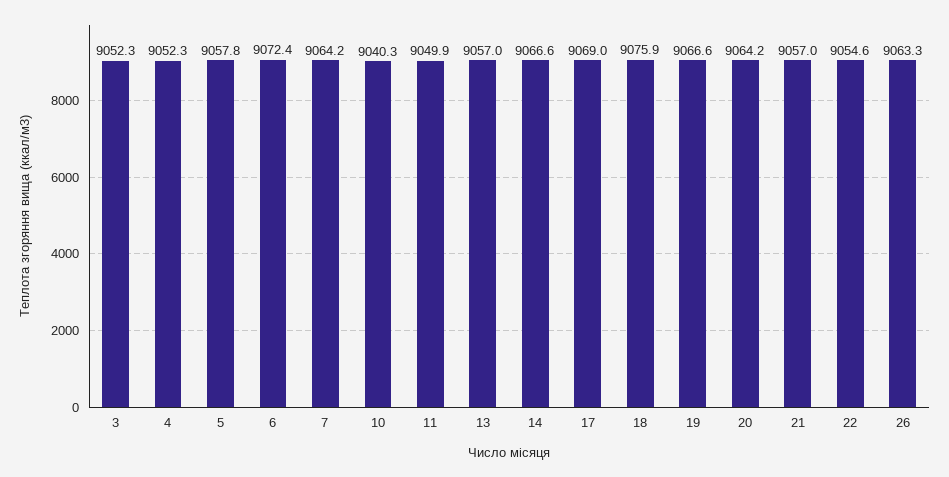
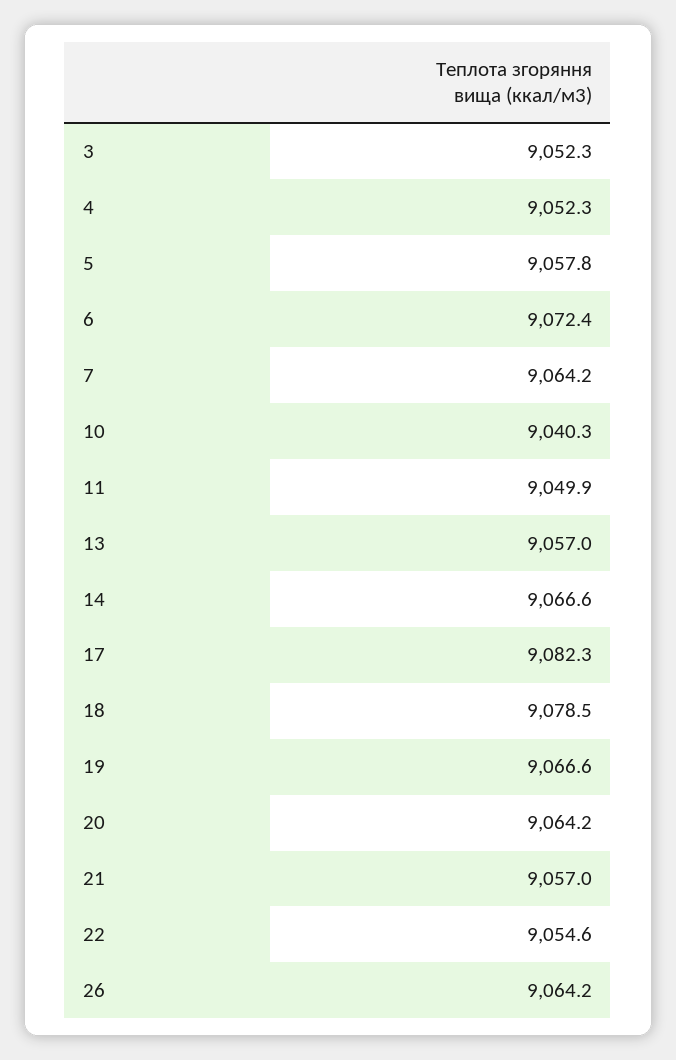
  {
    "3": 9052.3,
    "4": 9052.3,
    "5": 9057.8,
    "6": 9072.4,
    "7": 9064.2,
    "10": 9040.3,
    "11": 9049.9,
    "13": 9057,
    "14": 9066.6,
-   "17": 9069,
+   "17": 9082.3,
-   "18": 9075.9,
+   "18": 9078.5,
    "19": 9066.6,
    "20": 9064.2,
    "21": 9057,
    "22": 9054.6,
-   "26": 9063.3
+   "26": 9064.2
  }

